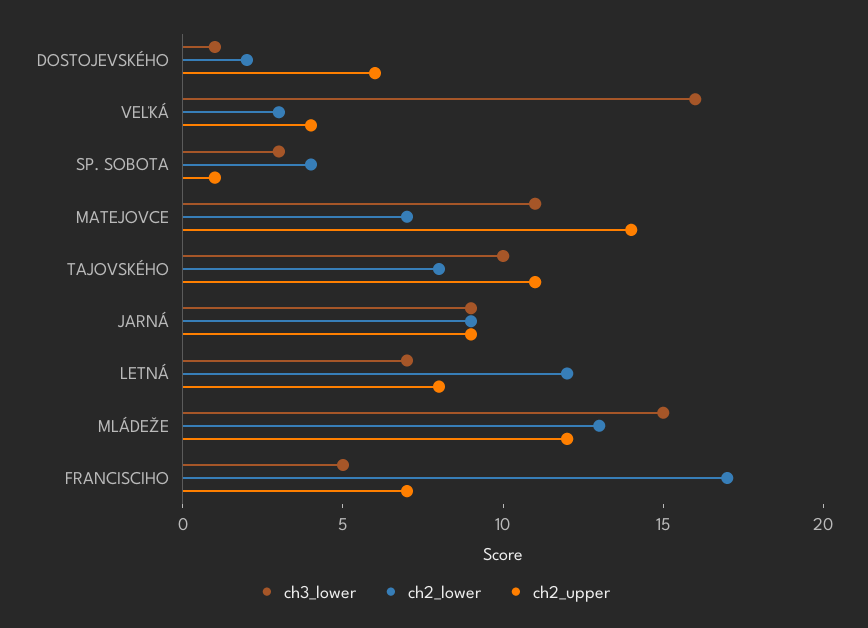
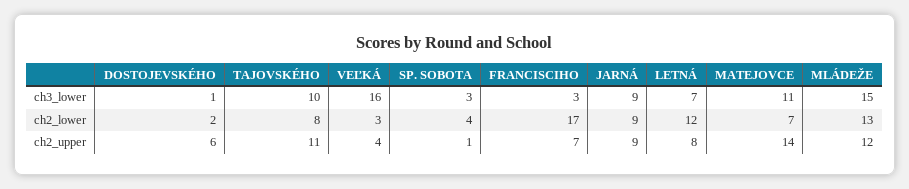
  {
    "ch3_lower": {
      "DOSTOJEVSKÉHO": 1,
      "VEĽKÁ": 16,
      "SP. SOBOTA": 3,
      "MATEJOVCE": 11,
      "TAJOVSKÉHO": 10,
      "JARNÁ": 9,
      "LETNÁ": 7,
      "MLÁDEŽE": 15,
-     "FRANCISCIHO": 5
+     "FRANCISCIHO": 3
    },
    "ch2_lower": {
      "DOSTOJEVSKÉHO": 2,
      "VEĽKÁ": 3,
      "SP. SOBOTA": 4,
      "MATEJOVCE": 7,
      "TAJOVSKÉHO": 8,
      "JARNÁ": 9,
      "LETNÁ": 12,
      "MLÁDEŽE": 13,
      "FRANCISCIHO": 17
    },
    "ch2_upper": {
      "DOSTOJEVSKÉHO": 6,
      "VEĽKÁ": 4,
      "SP. SOBOTA": 1,
      "MATEJOVCE": 14,
      "TAJOVSKÉHO": 11,
      "JARNÁ": 9,
      "LETNÁ": 8,
      "MLÁDEŽE": 12,
      "FRANCISCIHO": 7
    }
  }

